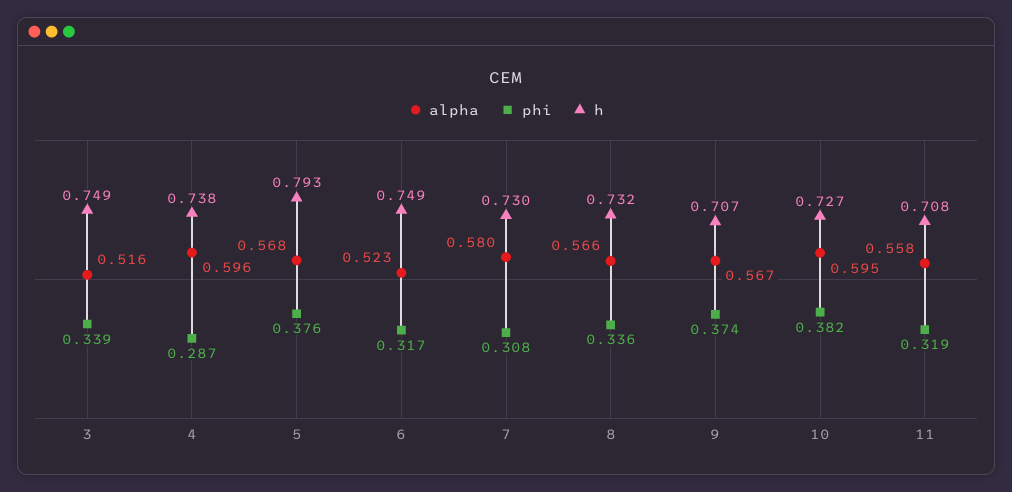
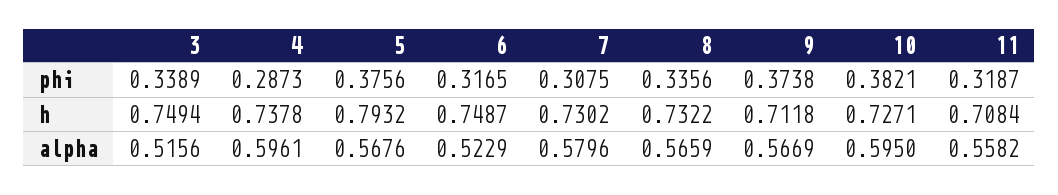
  {
    "alpha": {
      "3": 0.5156,
      "4": 0.5961,
      "5": 0.5676,
      "6": 0.5229,
      "7": 0.5796,
      "8": 0.5659,
      "9": 0.5669,
      "10": 0.595,
      "11": 0.5582
    },
    "phi": {
      "3": 0.3389,
      "4": 0.2873,
      "5": 0.3756,
      "6": 0.3165,
      "7": 0.3075,
      "8": 0.3356,
      "9": 0.3738,
      "10": 0.3821,
      "11": 0.3187
    },
    "h": {
      "3": 0.7494,
      "4": 0.7378,
      "5": 0.7932,
      "6": 0.7487,
      "7": 0.7302,
      "8": 0.7322,
-     "9": 0.707,
+     "9": 0.7118,
      "10": 0.7271,
      "11": 0.7084
    }
  }

